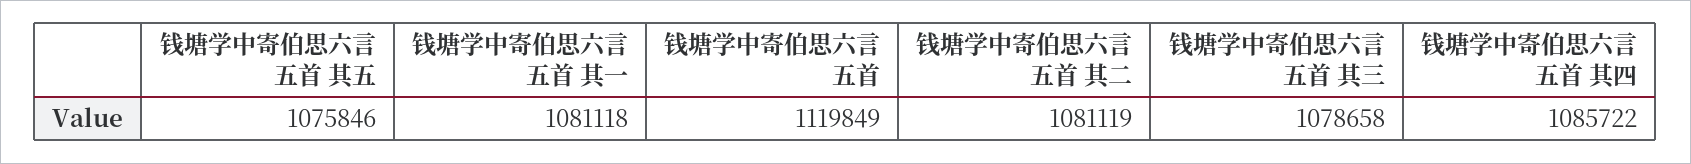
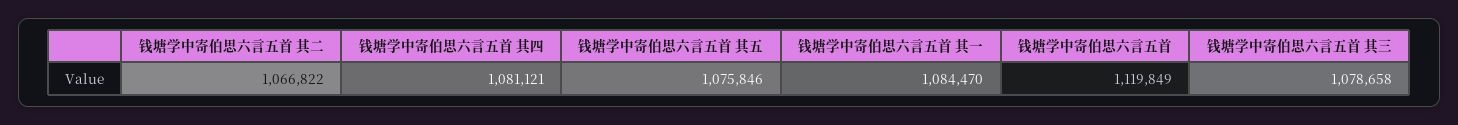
  {
    "钱塘学中寄伯思六言五首 其五": 1075846,
-   "钱塘学中寄伯思六言五首 其一": 1081118,
+   "钱塘学中寄伯思六言五首 其一": 1084470,
    "钱塘学中寄伯思六言五首": 1119849,
-   "钱塘学中寄伯思六言五首 其二": 1081119,
+   "钱塘学中寄伯思六言五首 其二": 1066822,
    "钱塘学中寄伯思六言五首 其三": 1078658,
-   "钱塘学中寄伯思六言五首 其四": 1085722
+   "钱塘学中寄伯思六言五首 其四": 1081121
  }

